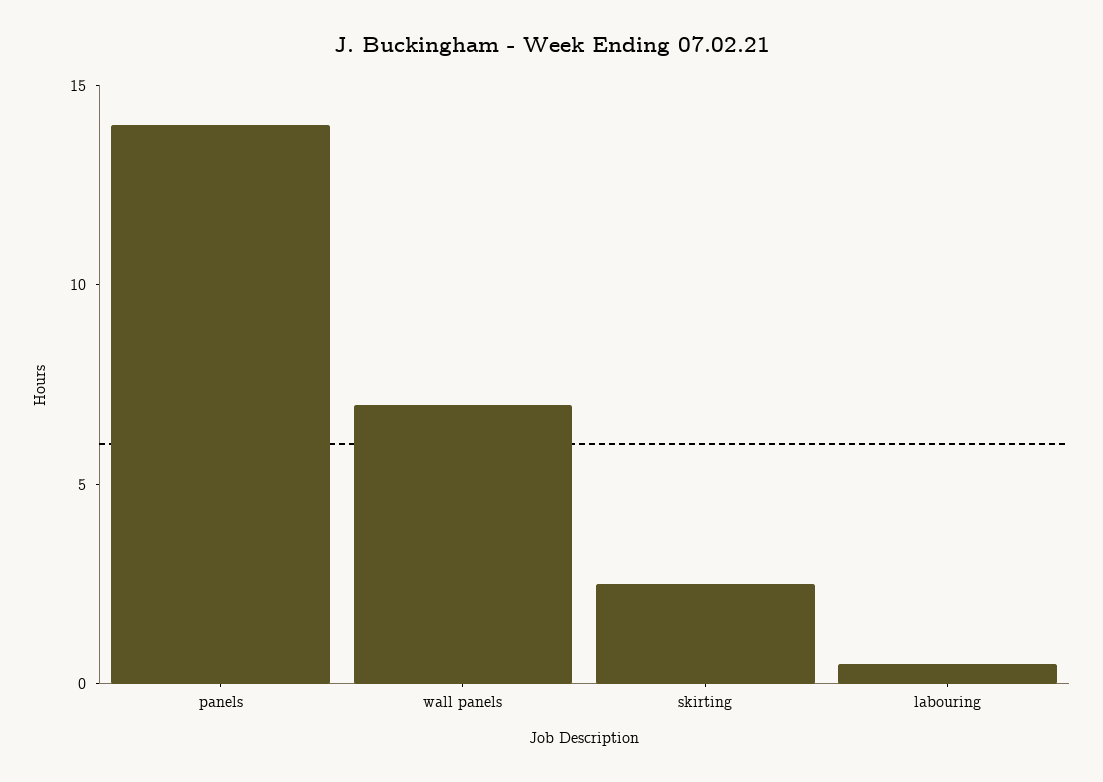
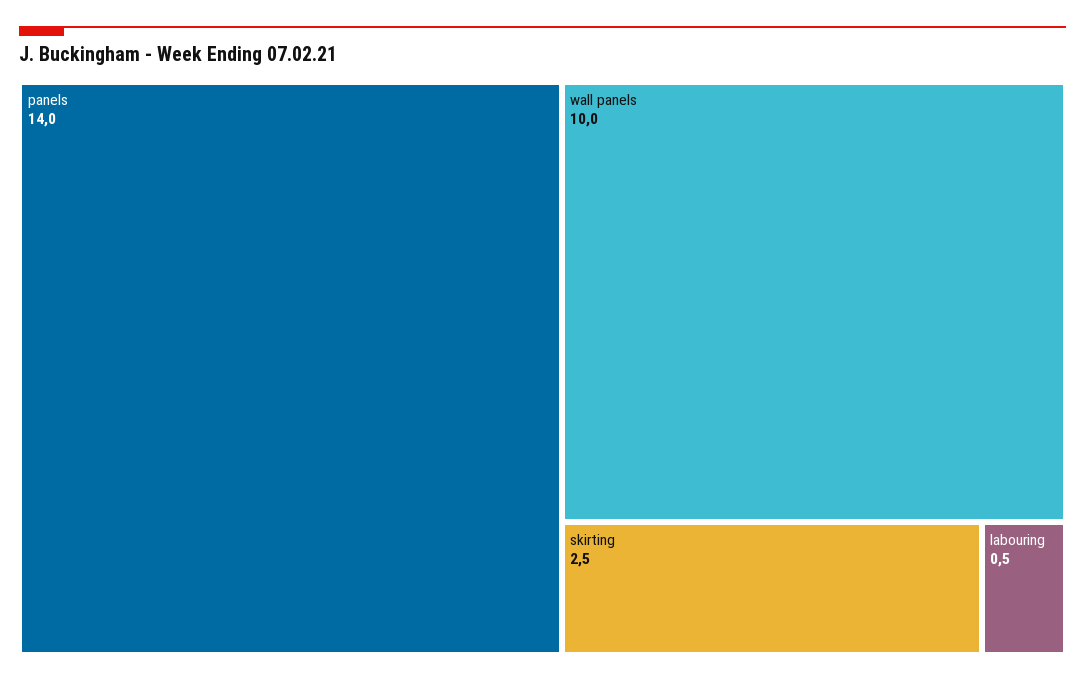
  {
    "panels": 14,
-   "wall panels": 7,
+   "wall panels": 10,
    "skirting": 2.5,
    "labouring": 0.5
  }

